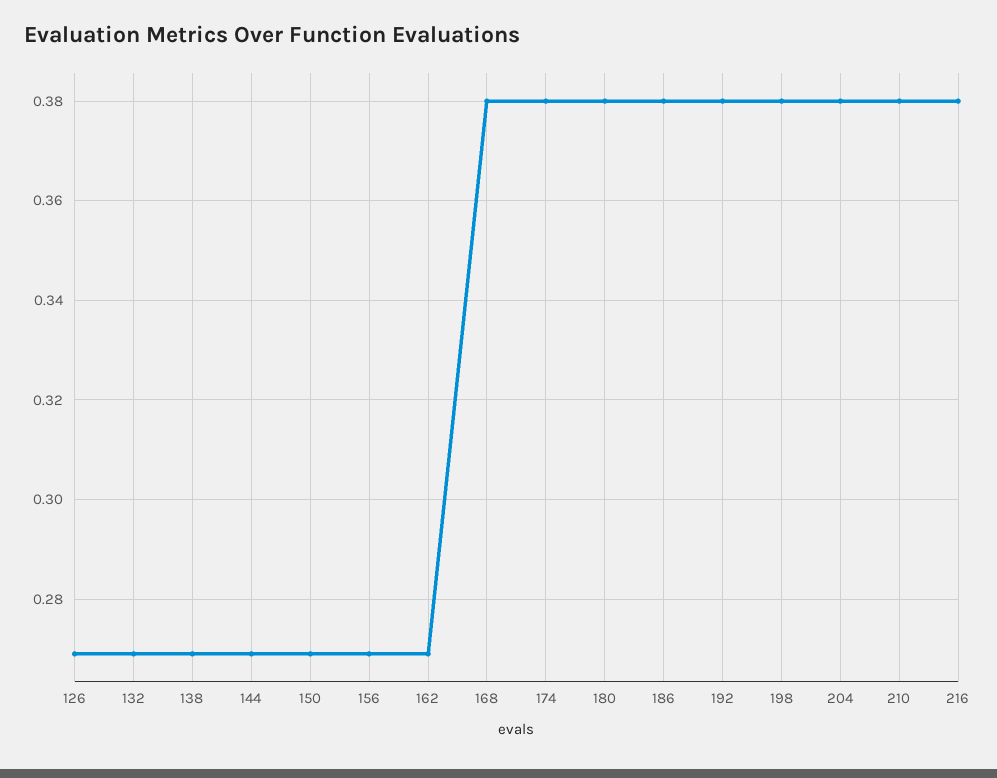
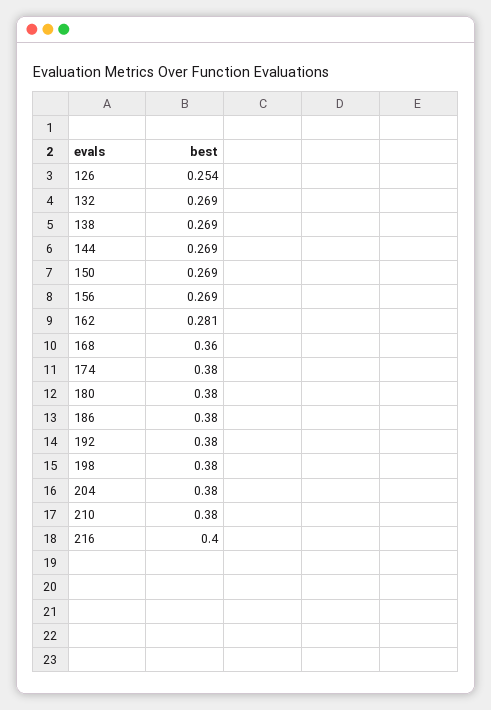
  {
-   "126": 0.27,
+   "126": 0.254,
    "132": 0.269,
    "138": 0.269,
    "144": 0.269,
    "150": 0.269,
    "156": 0.269,
-   "162": 0.27,
+   "162": 0.281,
-   "168": 0.38,
+   "168": 0.36,
    "174": 0.38,
    "180": 0.38,
    "186": 0.38,
    "192": 0.38,
    "198": 0.38,
    "204": 0.38,
    "210": 0.38,
-   "216": 0.38
+   "216": 0.4
  }

